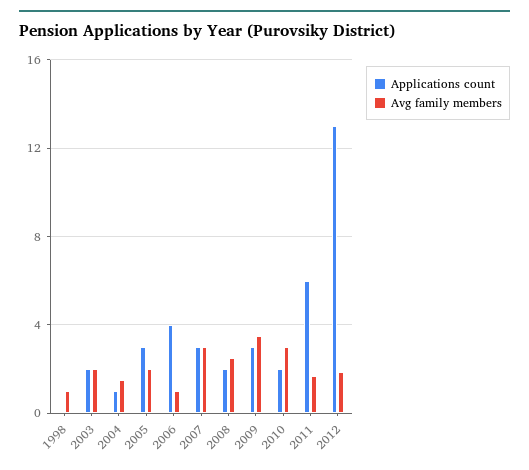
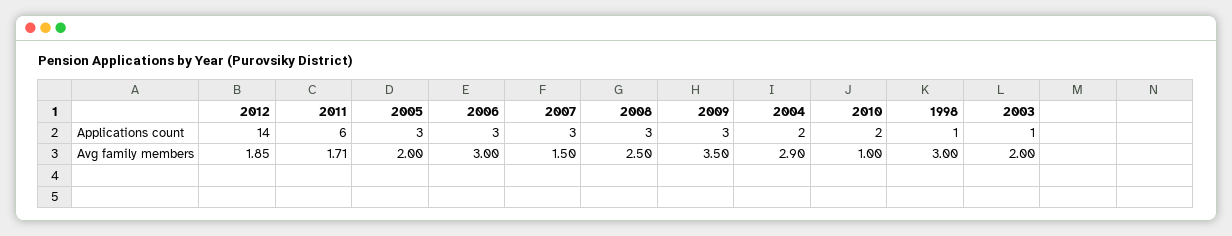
  {
    "Applications count": {
-     "1998": 0,
+     "1998": 1,
-     "2003": 2,
+     "2003": 1,
-     "2004": 1,
+     "2004": 2,
      "2005": 3,
-     "2006": 4,
+     "2006": 3,
      "2007": 3,
-     "2008": 2,
+     "2008": 3,
      "2009": 3,
      "2010": 2,
      "2011": 6,
-     "2012": 13
+     "2012": 14
    },
    "Avg family members": {
-     "1998": 1,
+     "1998": 3,
      "2003": 2,
-     "2004": 1.5,
+     "2004": 2.9,
      "2005": 2,
-     "2006": 1,
+     "2006": 3,
-     "2007": 3,
+     "2007": 1.5,
      "2008": 2.5,
      "2009": 3.5,
-     "2010": 3,
+     "2010": 1,
      "2011": 1.71,
      "2012": 1.85
    }
  }

